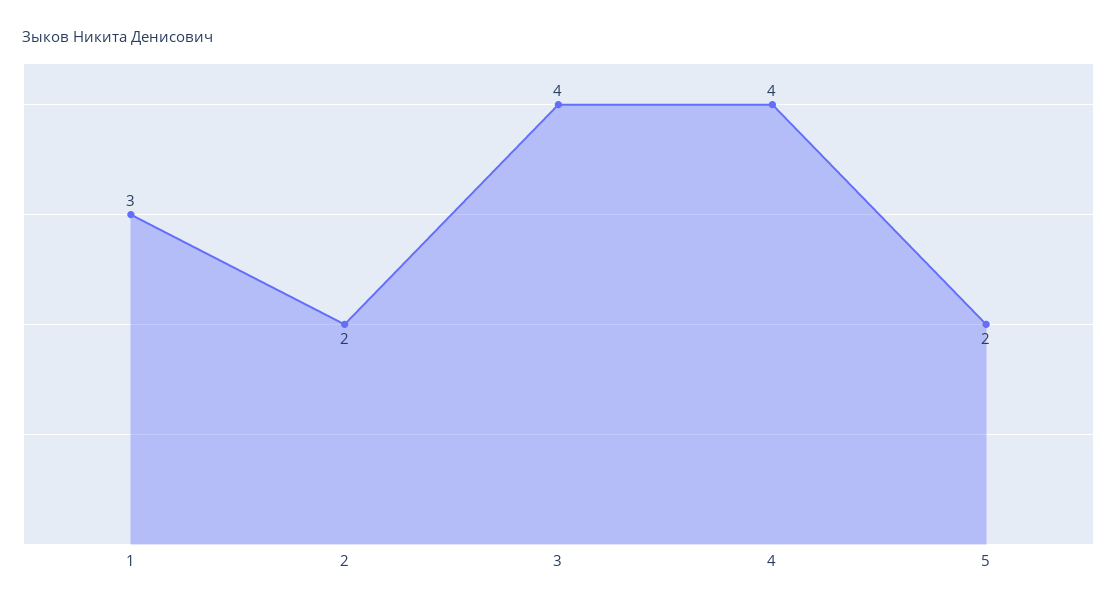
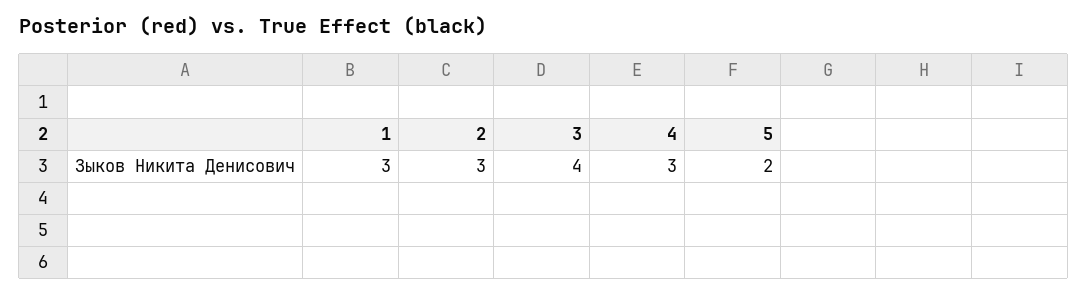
  {
    "1": 3,
-   "2": 2,
+   "2": 3,
    "3": 4,
-   "4": 4,
+   "4": 3,
    "5": 2
  }

